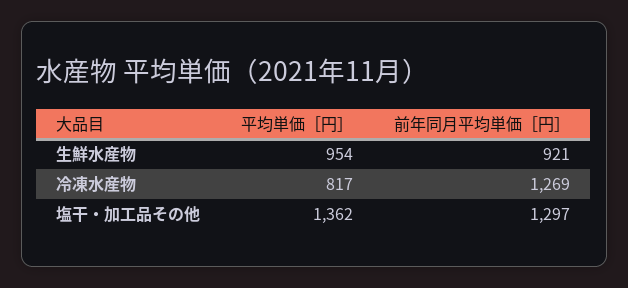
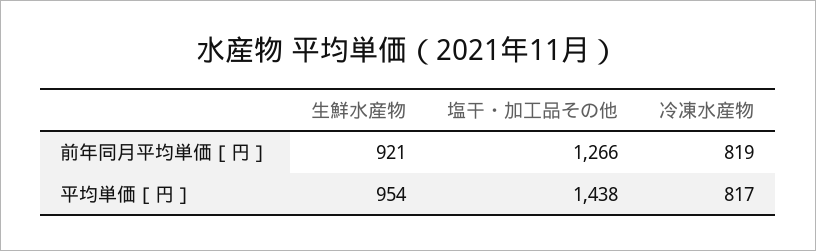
  {
    "平均単価［円］": {
      "生鮮水産物": 954,
      "冷凍水産物": 817,
-     "塩干・加工品その他": 1362
+     "塩干・加工品その他": 1438
    },
    "前年同月平均単価［円］": {
      "生鮮水産物": 921,
-     "冷凍水産物": 1269,
+     "冷凍水産物": 819,
-     "塩干・加工品その他": 1297
+     "塩干・加工品その他": 1266
    }
  }

